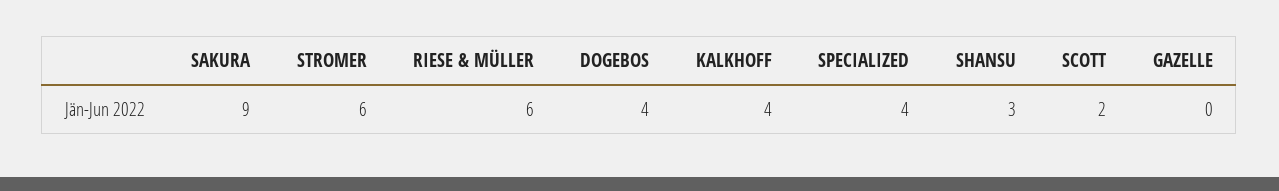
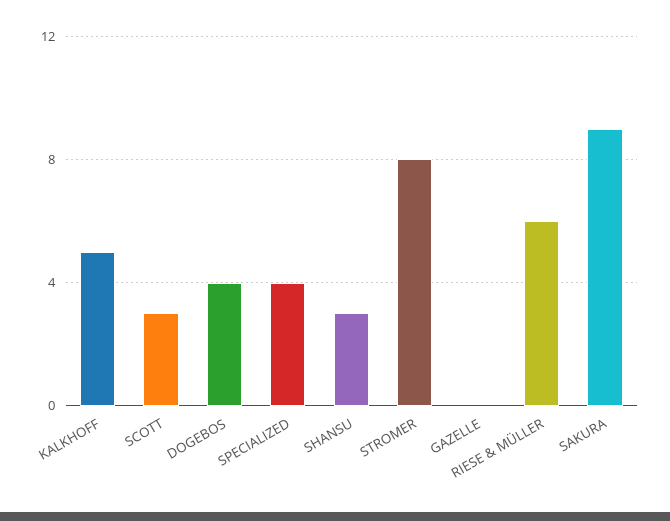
  {
    "SAKURA": 9,
-   "STROMER": 6,
+   "STROMER": 8,
    "RIESE & MÜLLER": 6,
    "DOGEBOS": 4,
-   "KALKHOFF": 4,
+   "KALKHOFF": 5,
    "SPECIALIZED": 4,
    "SHANSU": 3,
-   "SCOTT": 2,
+   "SCOTT": 3,
    "GAZELLE": 0
  }

